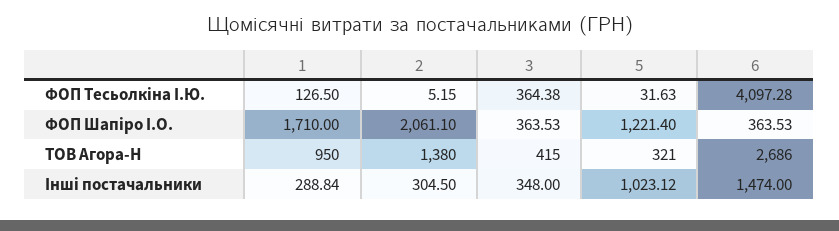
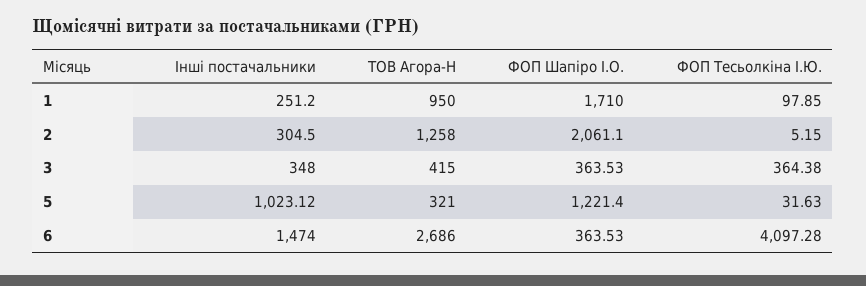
  {
    "1": {
-     "ФОП Тесьолкіна І.Ю.": 126.5,
+     "ФОП Тесьолкіна І.Ю.": 97.85,
      "ФОП Шапіро І.О.": 1710,
      "ТОВ Агора-Н": 950,
-     "Інші постачальники": 288.84
+     "Інші постачальники": 251.2
    },
    "2": {
      "ФОП Тесьолкіна І.Ю.": 5.15,
      "ФОП Шапіро І.О.": 2061.1,
-     "ТОВ Агора-Н": 1380,
+     "ТОВ Агора-Н": 1258,
      "Інші постачальники": 304.5
    },
    "3": {
      "ФОП Тесьолкіна І.Ю.": 364.38,
      "ФОП Шапіро І.О.": 363.53,
      "ТОВ Агора-Н": 415,
      "Інші постачальники": 348
    },
    "5": {
      "ФОП Тесьолкіна І.Ю.": 31.63,
      "ФОП Шапіро І.О.": 1221.4,
      "ТОВ Агора-Н": 321,
      "Інші постачальники": 1023.12
    },
    "6": {
      "ФОП Тесьолкіна І.Ю.": 4097.28,
      "ФОП Шапіро І.О.": 363.53,
      "ТОВ Агора-Н": 2686,
      "Інші постачальники": 1474
    }
  }

